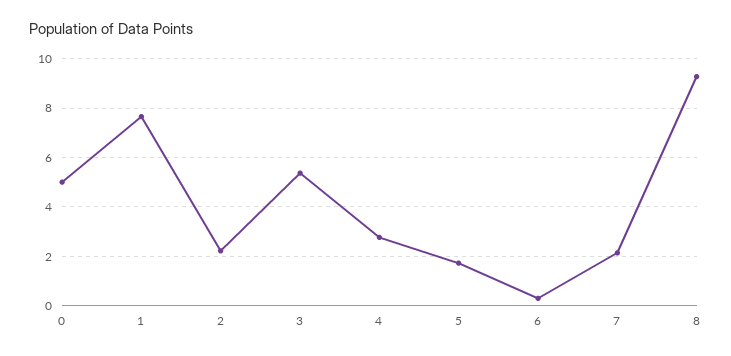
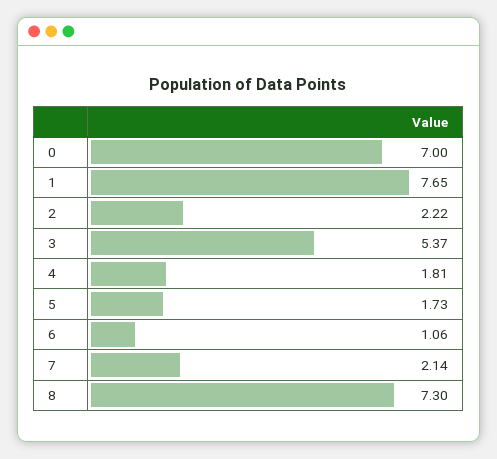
  {
-   "0": 5,
+   "0": 7,
    "1": 7.65,
    "2": 2.22,
    "3": 5.37,
-   "4": 2.75,
+   "4": 1.81,
    "5": 1.73,
-   "6": 0.25,
+   "6": 1.06,
    "7": 2.14,
-   "8": 9.25
+   "8": 7.3
  }

